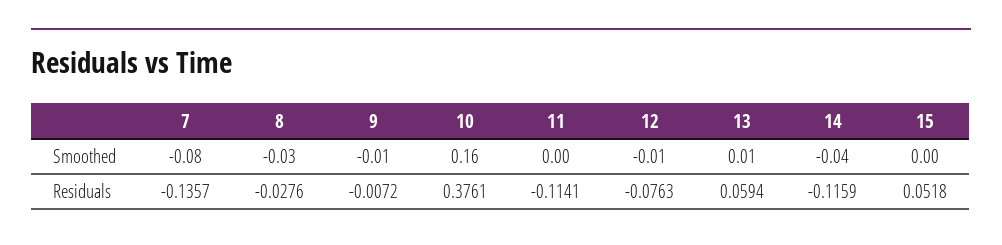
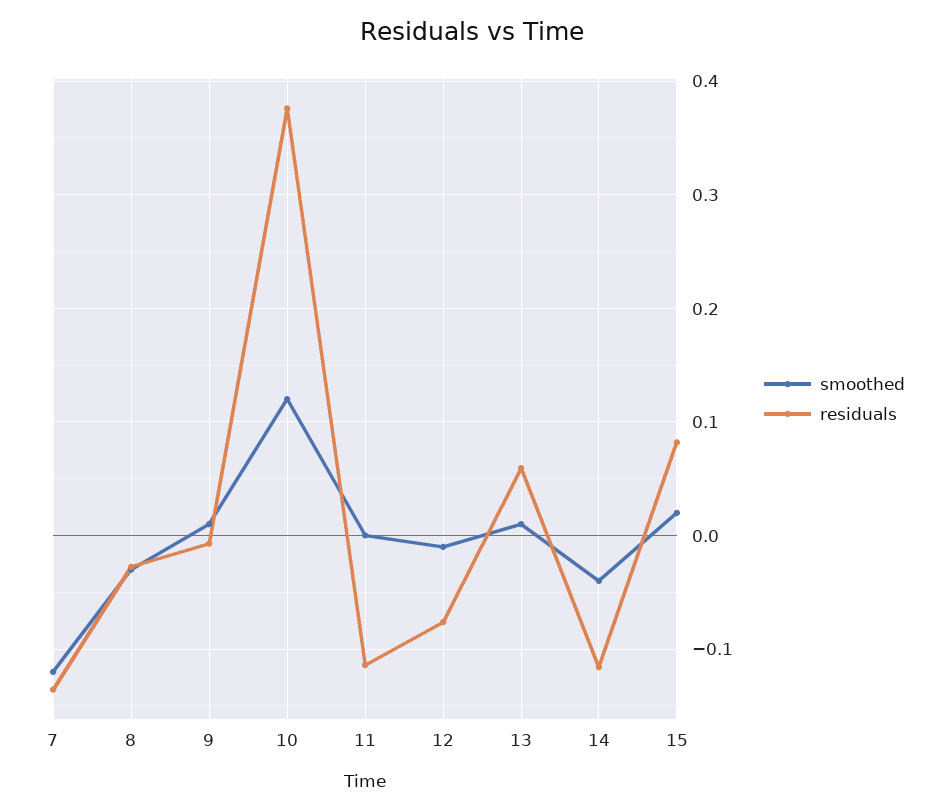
  {
    "Smoothed": {
-     "7": -0.08,
+     "7": -0.12,
      "8": -0.03,
-     "9": -0.01,
+     "9": 0.01,
-     "10": 0.16,
+     "10": 0.12,
      "11": 0,
      "12": -0.01,
      "13": 0.01,
      "14": -0.04,
-     "15": 0
+     "15": 0.02
    },
    "Residuals": {
      "7": -0.1357,
      "8": -0.0276,
      "9": -0.0072,
      "10": 0.3761,
      "11": -0.1141,
      "12": -0.0763,
      "13": 0.0594,
      "14": -0.1159,
-     "15": 0.0518
+     "15": 0.08
    }
  }

